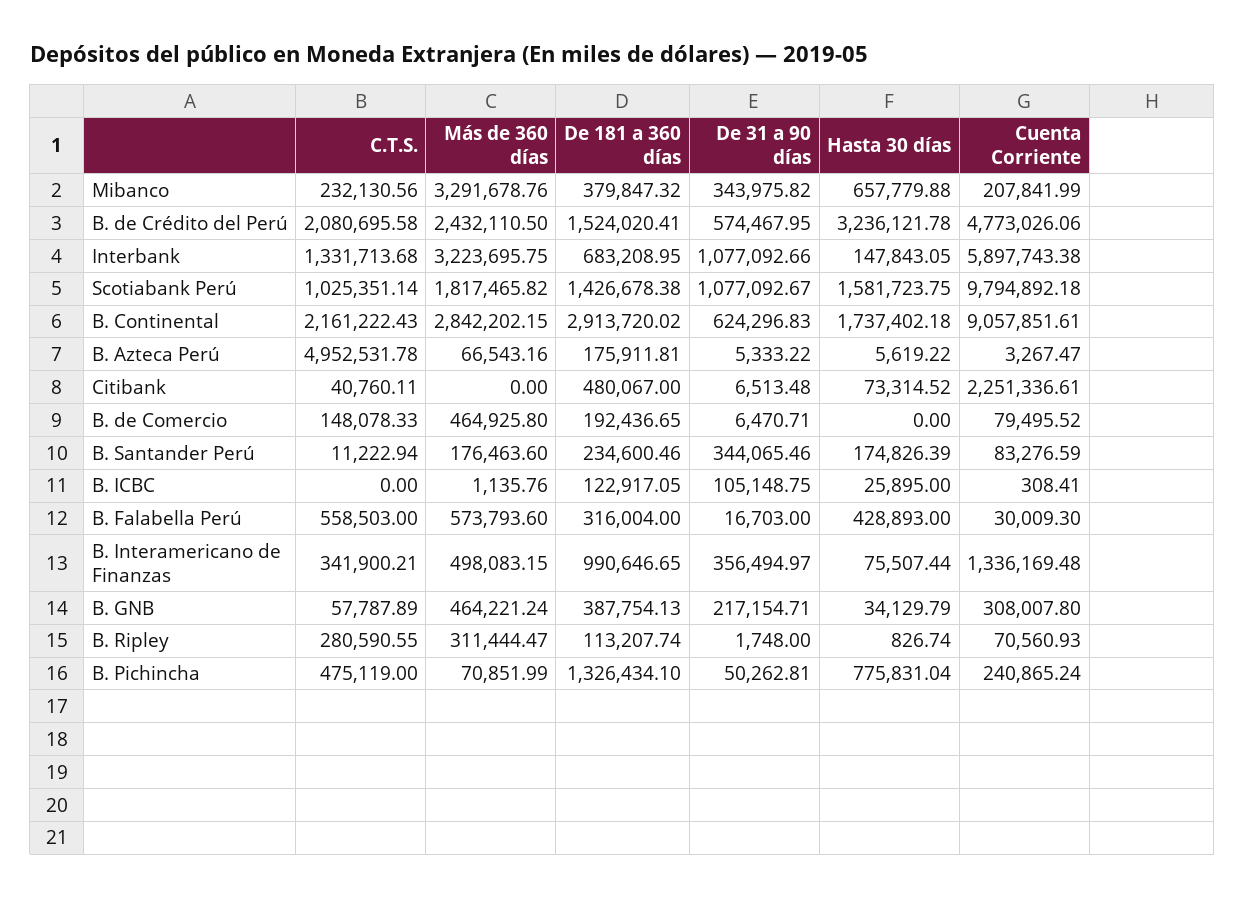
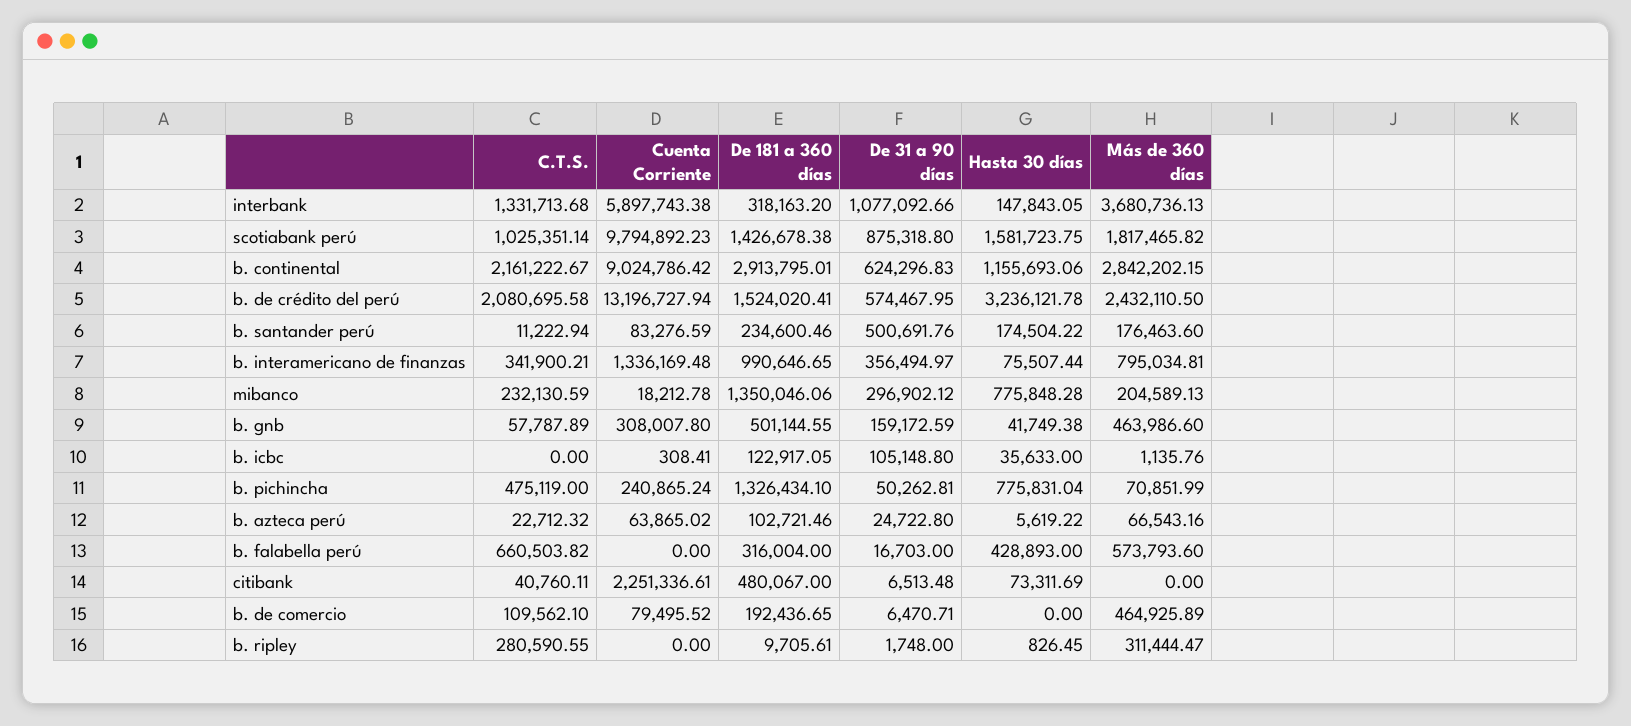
  {
    "C.T.S.": {
-     "Mibanco": 232130.56,
+     "Mibanco": 232130.59,
      "B. de Crédito del Perú": 2080695.58,
      "Interbank": 1331713.68,
      "Scotiabank Perú": 1025351.14,
-     "B. Continental": 2161222.43,
+     "B. Continental": 2161222.67,
-     "B. Azteca Perú": 4952531.78,
+     "B. Azteca Perú": 22712.32,
      "Citibank": 40760.11,
-     "B. de Comercio": 148078.33,
+     "B. de Comercio": 109562.1,
      "B. Santander Perú": 11222.94,
      "B. ICBC": 0,
-     "B. Falabella Perú": 558503,
+     "B. Falabella Perú": 660503.82,
      "B. Interamericano de Finanzas": 341900.21,
      "B. GNB": 57787.89,
      "B. Ripley": 280590.55,
      "B. Pichincha": 475119
    },
    "Más de 360 días": {
-     "Mibanco": 3291678.76,
+     "Mibanco": 204589.13,
      "B. de Crédito del Perú": 2432110.5,
-     "Interbank": 3223695.75,
+     "Interbank": 3680736.13,
      "Scotiabank Perú": 1817465.82,
      "B. Continental": 2842202.15,
      "B. Azteca Perú": 66543.16,
      "Citibank": 0,
-     "B. de Comercio": 464925.8,
+     "B. de Comercio": 464925.89,
      "B. Santander Perú": 176463.6,
      "B. ICBC": 1135.76,
      "B. Falabella Perú": 573793.6,
-     "B. Interamericano de Finanzas": 498083.15,
+     "B. Interamericano de Finanzas": 795034.81,
-     "B. GNB": 464221.24,
+     "B. GNB": 463986.6,
      "B. Ripley": 311444.47,
      "B. Pichincha": 70851.99
    },
    "De 181 a 360 días": {
-     "Mibanco": 379847.32,
+     "Mibanco": 1350046.06,
      "B. de Crédito del Perú": 1524020.41,
-     "Interbank": 683208.95,
+     "Interbank": 318163.2,
      "Scotiabank Perú": 1426678.38,
-     "B. Continental": 2913720.02,
+     "B. Continental": 2913795.01,
-     "B. Azteca Perú": 175911.81,
+     "B. Azteca Perú": 102721.46,
      "Citibank": 480067,
      "B. de Comercio": 192436.65,
      "B. Santander Perú": 234600.46,
      "B. ICBC": 122917.05,
      "B. Falabella Perú": 316004,
      "B. Interamericano de Finanzas": 990646.65,
-     "B. GNB": 387754.13,
+     "B. GNB": 501144.55,
-     "B. Ripley": 113207.74,
+     "B. Ripley": 9705.61,
      "B. Pichincha": 1326434.1
    },
    "De 31 a 90 días": {
-     "Mibanco": 343975.82,
+     "Mibanco": 296902.12,
      "B. de Crédito del Perú": 574467.95,
      "Interbank": 1077092.66,
-     "Scotiabank Perú": 1077092.67,
+     "Scotiabank Perú": 875318.8,
      "B. Continental": 624296.83,
-     "B. Azteca Perú": 5333.22,
+     "B. Azteca Perú": 24722.8,
      "Citibank": 6513.48,
      "B. de Comercio": 6470.71,
-     "B. Santander Perú": 344065.46,
+     "B. Santander Perú": 500691.76,
-     "B. ICBC": 105148.75,
+     "B. ICBC": 105148.8,
      "B. Falabella Perú": 16703,
      "B. Interamericano de Finanzas": 356494.97,
-     "B. GNB": 217154.71,
+     "B. GNB": 159172.59,
      "B. Ripley": 1748,
      "B. Pichincha": 50262.81
    },
    "Hasta 30 días": {
-     "Mibanco": 657779.88,
+     "Mibanco": 775848.28,
      "B. de Crédito del Perú": 3236121.78,
      "Interbank": 147843.05,
      "Scotiabank Perú": 1581723.75,
-     "B. Continental": 1737402.18,
+     "B. Continental": 1155693.06,
      "B. Azteca Perú": 5619.22,
-     "Citibank": 73314.52,
+     "Citibank": 73311.69,
      "B. de Comercio": 0,
-     "B. Santander Perú": 174826.39,
+     "B. Santander Perú": 174504.22,
-     "B. ICBC": 25895,
+     "B. ICBC": 35633,
      "B. Falabella Perú": 428893,
      "B. Interamericano de Finanzas": 75507.44,
-     "B. GNB": 34129.79,
+     "B. GNB": 41749.38,
-     "B. Ripley": 826.74,
+     "B. Ripley": 826.45,
      "B. Pichincha": 775831.04
    },
    "Cuenta Corriente": {
-     "Mibanco": 207841.99,
+     "Mibanco": 18212.78,
-     "B. de Crédito del Perú": 4773026.06,
+     "B. de Crédito del Perú": 13196727.94,
      "Interbank": 5897743.38,
-     "Scotiabank Perú": 9794892.18,
+     "Scotiabank Perú": 9794892.23,
-     "B. Continental": 9057851.61,
+     "B. Continental": 9024786.42,
-     "B. Azteca Perú": 3267.47,
+     "B. Azteca Perú": 63865.02,
      "Citibank": 2251336.61,
      "B. de Comercio": 79495.52,
      "B. Santander Perú": 83276.59,
      "B. ICBC": 308.41,
-     "B. Falabella Perú": 30009.3,
+     "B. Falabella Perú": 0,
      "B. Interamericano de Finanzas": 1336169.48,
      "B. GNB": 308007.8,
-     "B. Ripley": 70560.93,
+     "B. Ripley": 0,
      "B. Pichincha": 240865.24
    }
  }

